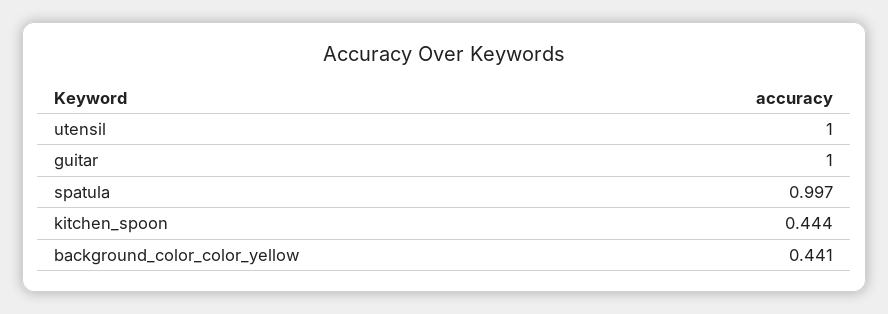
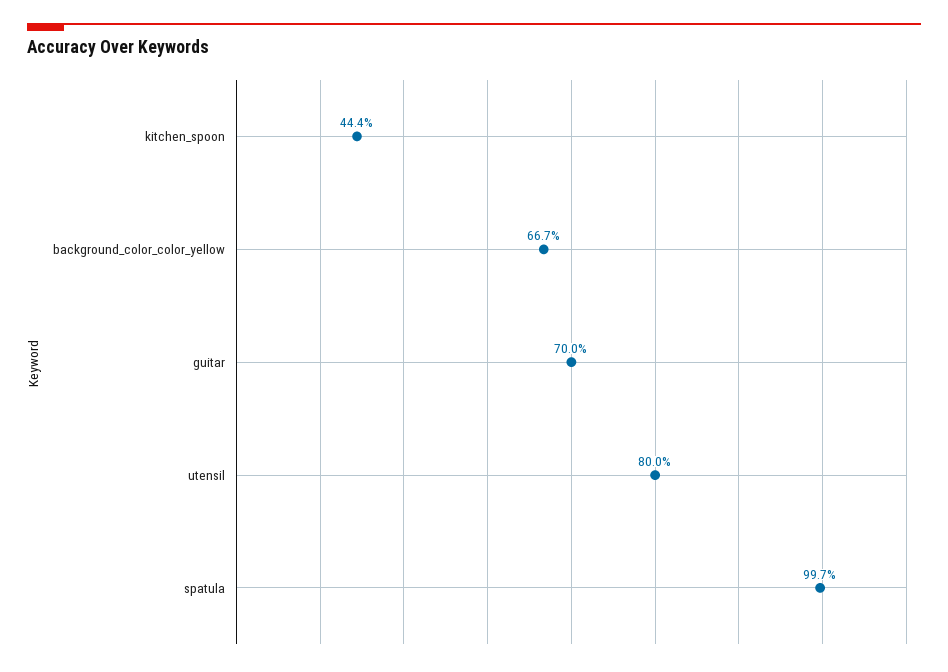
  {
-   "utensil": 1,
+   "utensil": 0.8,
-   "guitar": 1,
+   "guitar": 0.7,
    "spatula": 0.997,
    "kitchen_spoon": 0.444,
-   "background_color_color_yellow": 0.441
+   "background_color_color_yellow": 0.667
  }

